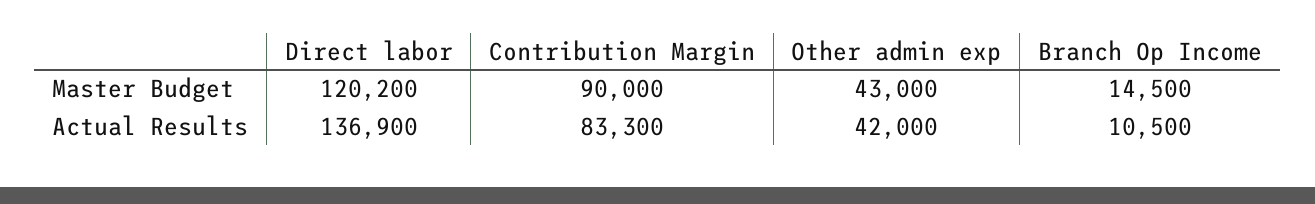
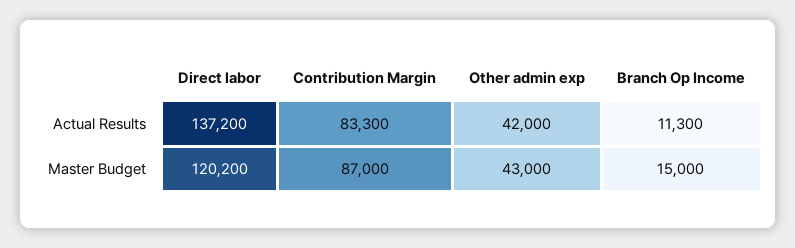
  {
    "Direct labor": {
      "Master Budget": 120200,
-     "Actual Results": 136900
+     "Actual Results": 137200
    },
    "Contribution Margin": {
-     "Master Budget": 90000,
+     "Master Budget": 87000,
      "Actual Results": 83300
    },
    "Other admin exp": {
      "Master Budget": 43000,
      "Actual Results": 42000
    },
    "Branch Op Income": {
-     "Master Budget": 14500,
+     "Master Budget": 15000,
-     "Actual Results": 10500
+     "Actual Results": 11300
    }
  }

